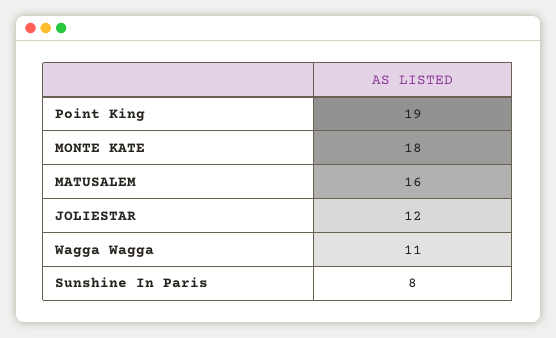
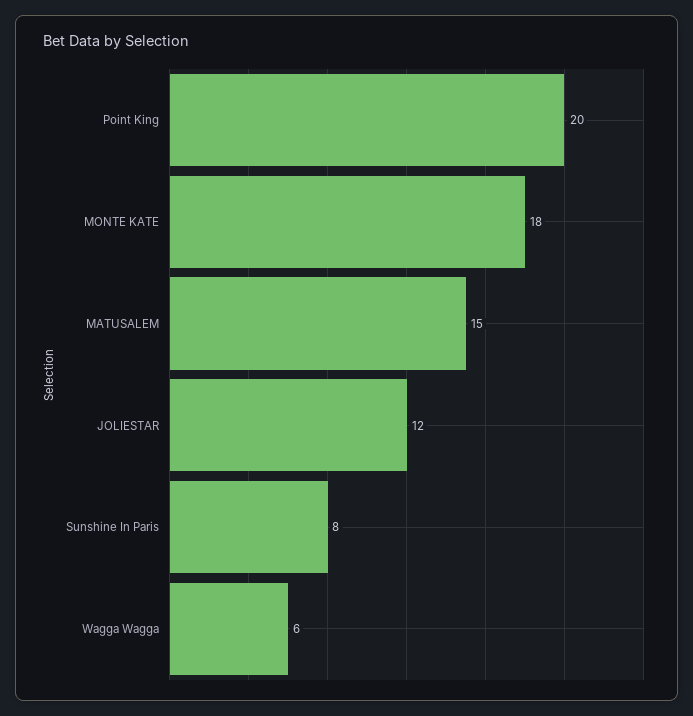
  {
-   "Point King": 19,
+   "Point King": 20,
    "MONTE KATE": 18,
-   "MATUSALEM": 16,
+   "MATUSALEM": 15,
    "JOLIESTAR": 12,
-   "Wagga Wagga": 11,
+   "Wagga Wagga": 6,
    "Sunshine In Paris": 8
  }

